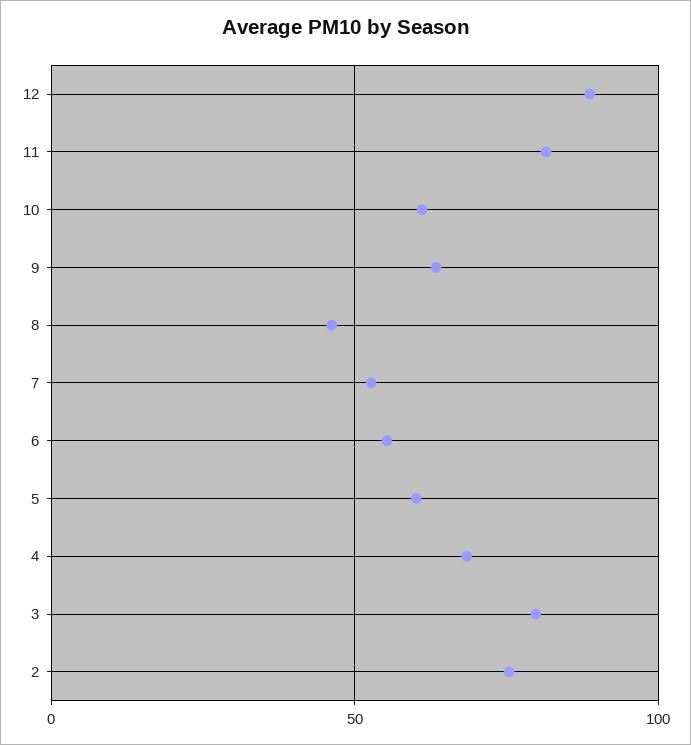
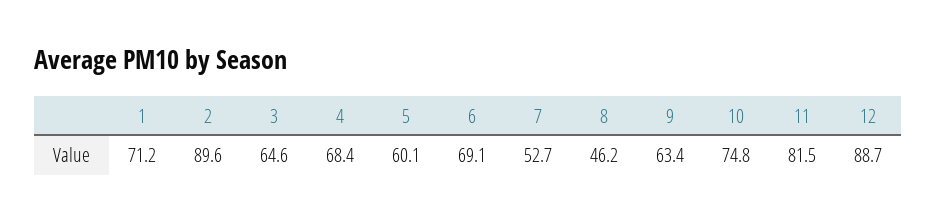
  {
    "12": 88.7,
    "11": 81.5,
-   "10": 60,
+   "10": 74.8,
    "9": 63.4,
    "8": 46.2,
    "7": 52.7,
-   "6": 55,
+   "6": 69.1,
    "5": 60.1,
    "4": 68.4,
-   "3": 80,
+   "3": 64.6,
-   "2": 75
+   "2": 89.6,
+   "1": 71.2
  }

